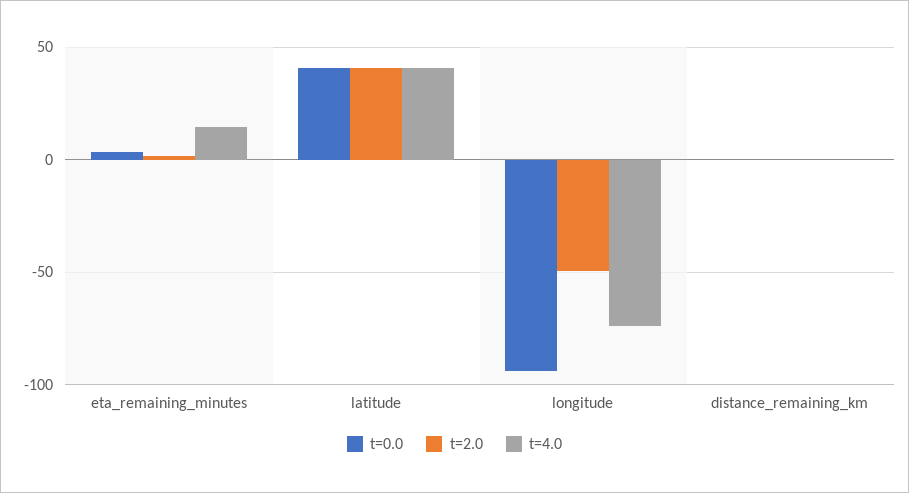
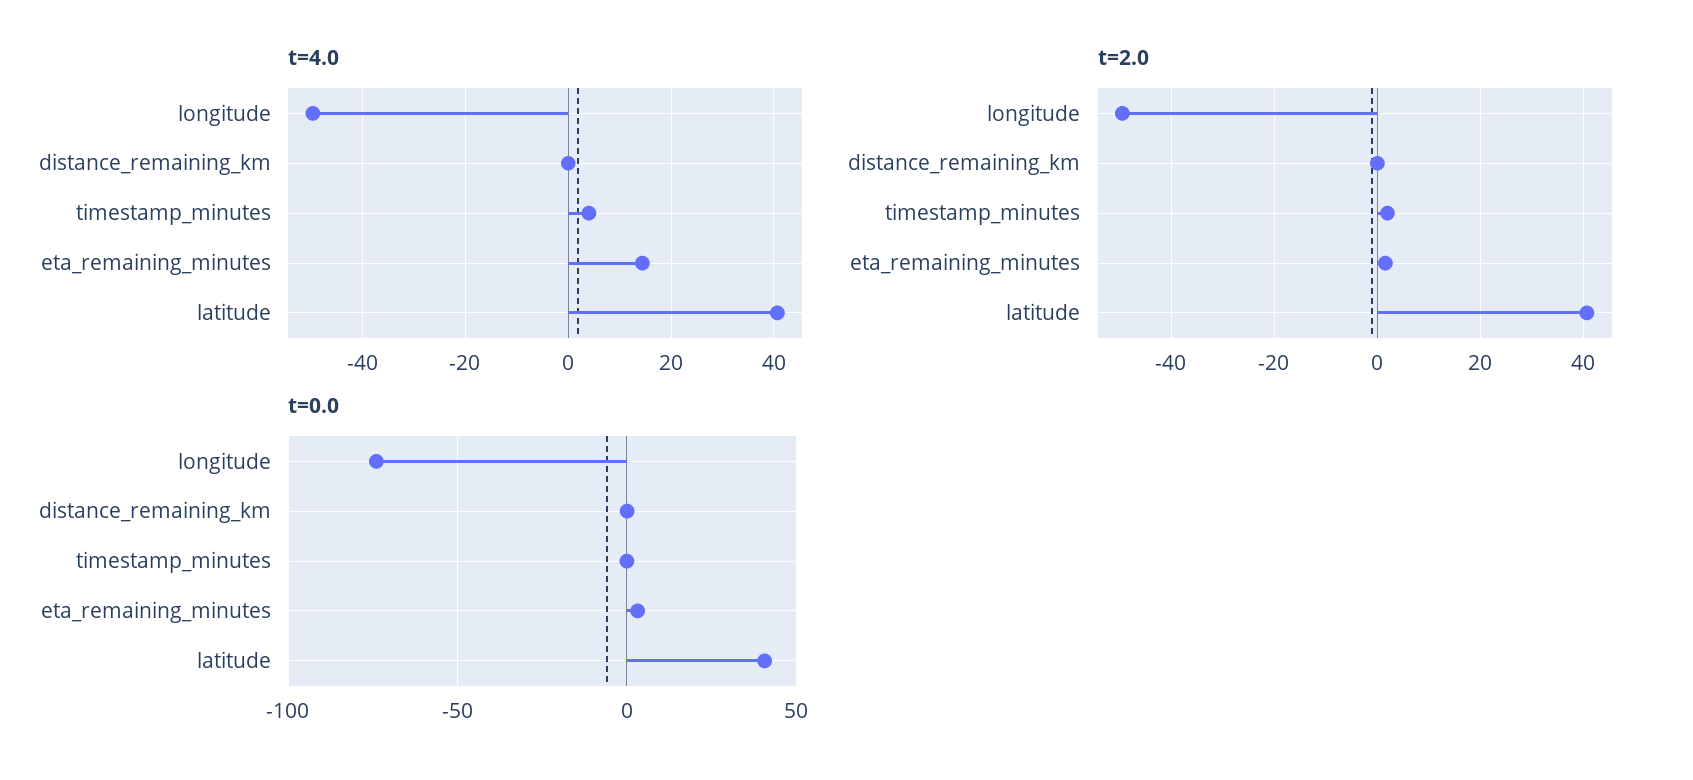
  {
    "t=0.0": {
      "eta_remaining_minutes": 5,
      "latitude": 40,
-     "longitude": -95,
+     "longitude": -75,
-     "distance_remaining_km": 0
+     "distance_remaining_km": 0,
+     "timestamp_minutes": 0
    },
    "t=2.0": {
      "eta_remaining_minutes": 2,
      "latitude": 40,
      "longitude": -50,
-     "distance_remaining_km": 0
+     "distance_remaining_km": 0,
+     "timestamp_minutes": 2
    },
    "t=4.0": {
      "eta_remaining_minutes": 14,
      "latitude": 40,
-     "longitude": -75,
+     "longitude": -50,
-     "distance_remaining_km": 0
+     "distance_remaining_km": 0,
+     "timestamp_minutes": 4
    }
  }

